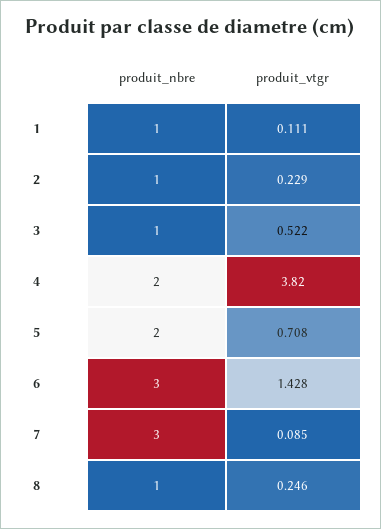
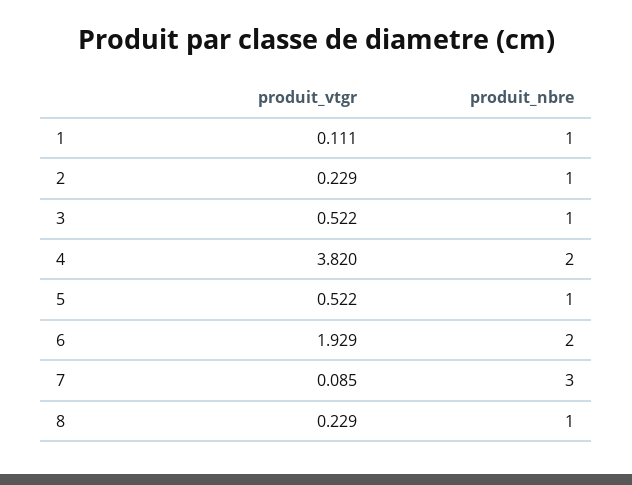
  {
    "produit_nbre": {
      "1": 1,
      "2": 1,
      "3": 1,
      "4": 2,
-     "5": 2,
+     "5": 1,
-     "6": 3,
+     "6": 2,
      "7": 3,
      "8": 1
    },
    "produit_vtgr": {
      "1": 0.111,
      "2": 0.229,
      "3": 0.522,
      "4": 3.82,
-     "5": 0.708,
+     "5": 0.522,
-     "6": 1.428,
+     "6": 1.929,
      "7": 0.085,
-     "8": 0.246
+     "8": 0.229
    }
  }

